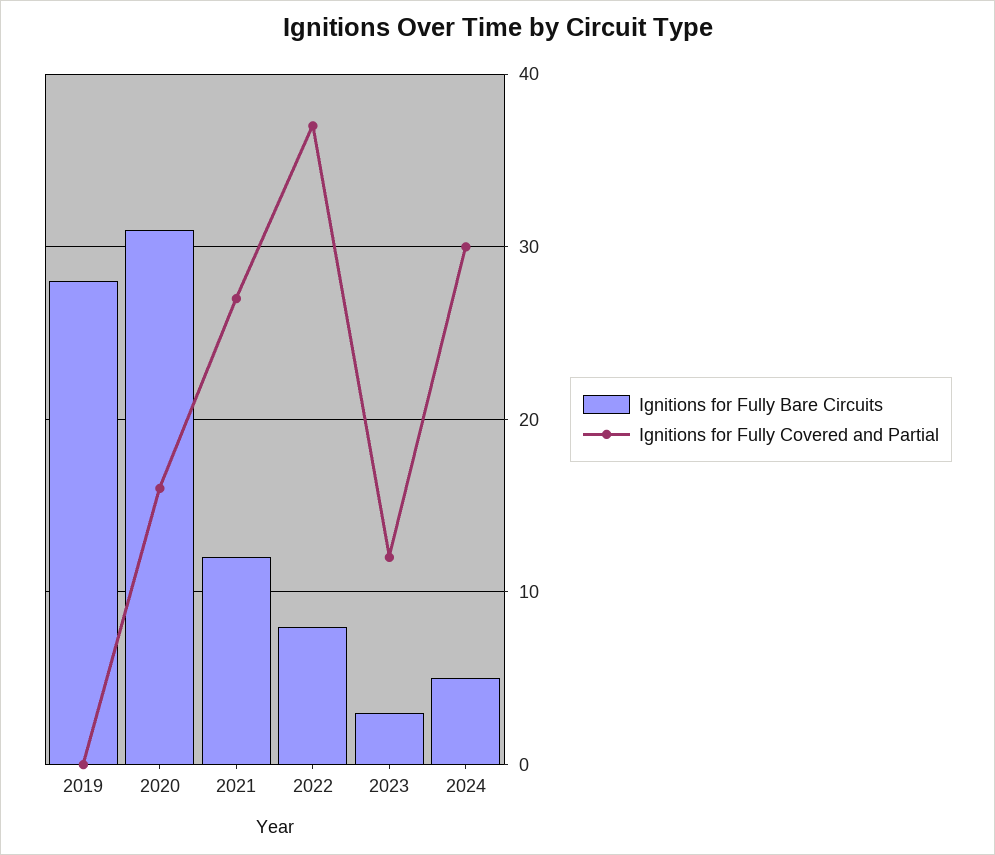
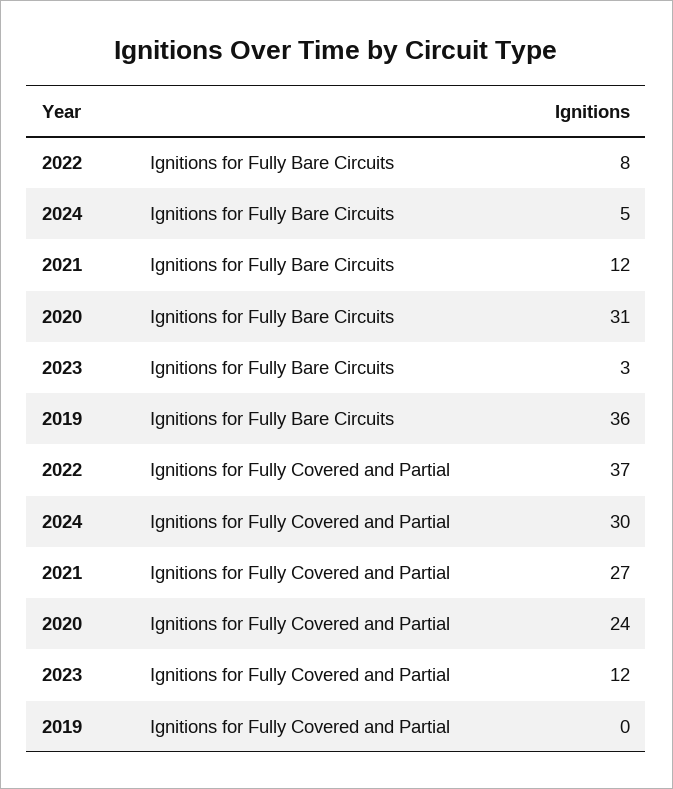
  {
    "Ignitions for Fully Bare Circuits": {
-     "2019": 28,
+     "2019": 36,
      "2020": 31,
      "2021": 12,
      "2022": 8,
      "2023": 3,
      "2024": 5
    },
    "Ignitions for Fully Covered and Partial": {
      "2019": 0,
-     "2020": 16,
+     "2020": 24,
      "2021": 27,
      "2022": 37,
      "2023": 12,
      "2024": 30
    }
  }

